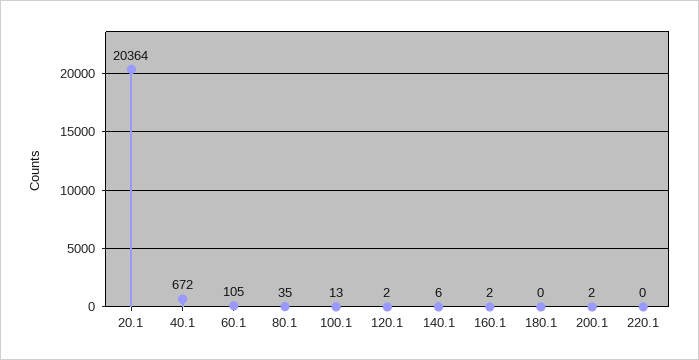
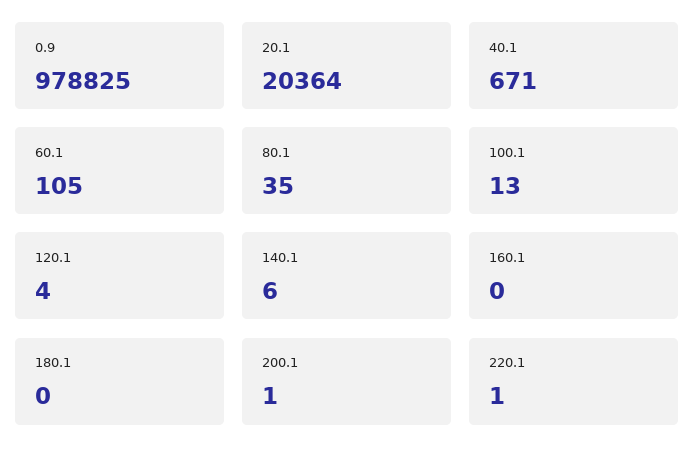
  {
    "20.1": 20364,
-   "40.1": 672,
+   "40.1": 671,
    "60.1": 105,
    "80.1": 35,
    "100.1": 13,
-   "120.1": 2,
+   "120.1": 4,
    "140.1": 6,
-   "160.1": 2,
+   "160.1": 0,
    "180.1": 0,
-   "200.1": 2,
+   "200.1": 1,
-   "220.1": 0
+   "220.1": 1,
+   "0.9": 978825
  }

